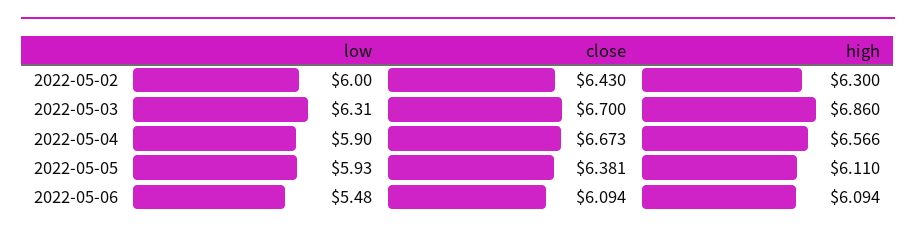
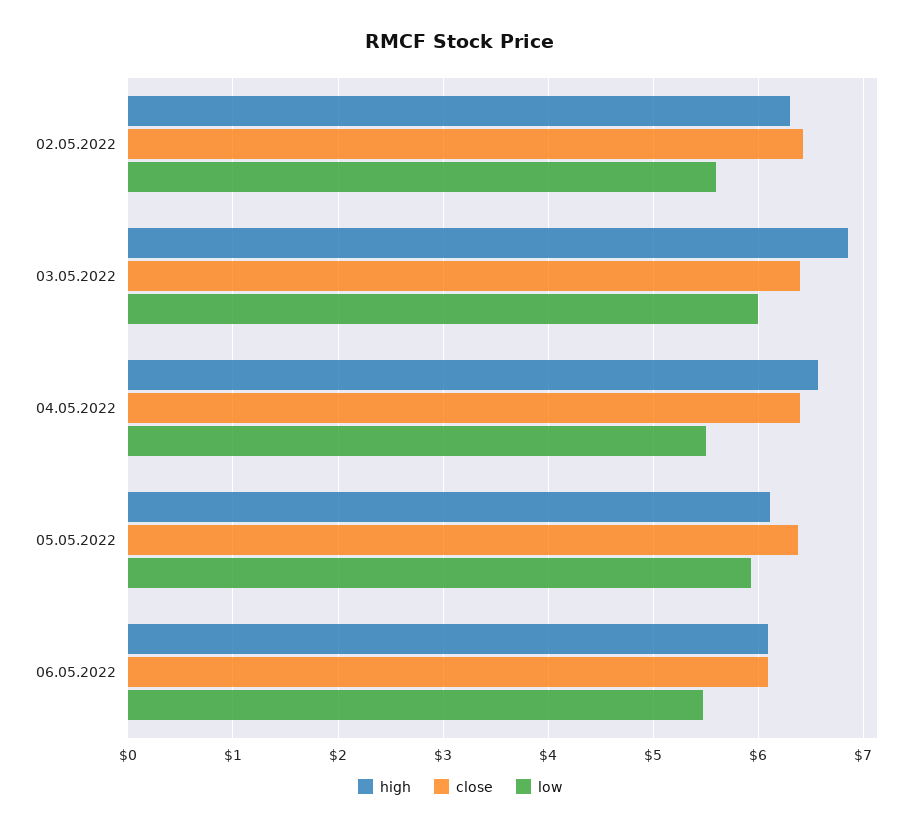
  {
    "low": {
-     "2022-05-02": 6,
+     "2022-05-02": 5.6,
-     "2022-05-03": 6.31,
+     "2022-05-03": 6,
-     "2022-05-04": 5.9,
+     "2022-05-04": 5.5,
      "2022-05-05": 5.93,
      "2022-05-06": 5.48
    },
    "close": {
      "2022-05-02": 6.43,
-     "2022-05-03": 6.7,
+     "2022-05-03": 6.4,
-     "2022-05-04": 6.673,
+     "2022-05-04": 6.4,
      "2022-05-05": 6.381,
      "2022-05-06": 6.094
    },
    "high": {
      "2022-05-02": 6.3,
      "2022-05-03": 6.86,
      "2022-05-04": 6.566,
      "2022-05-05": 6.11,
      "2022-05-06": 6.094
    }
  }

